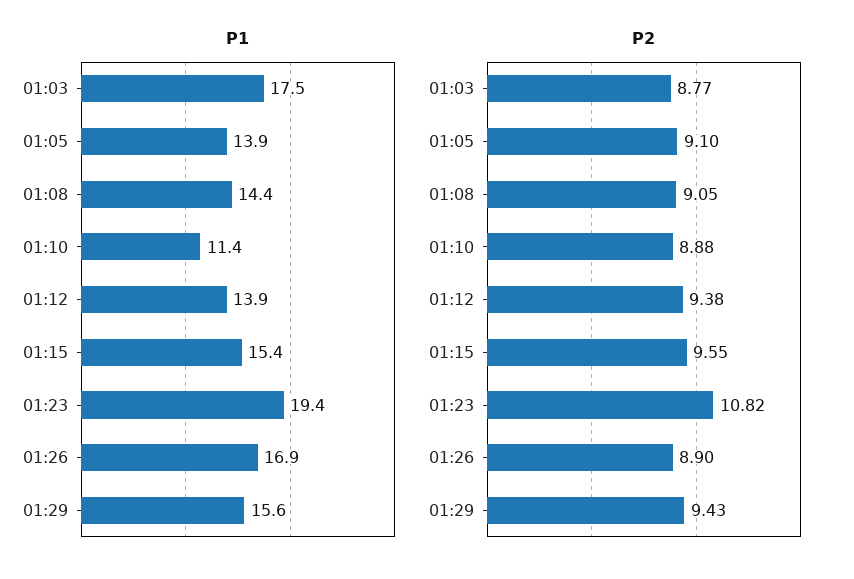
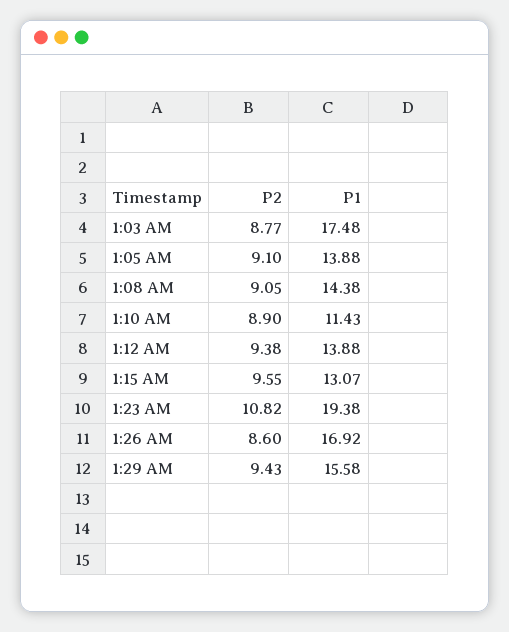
  {
    "P1": {
      "01:03": 17.48,
      "01:05": 13.88,
      "01:08": 14.38,
      "01:10": 11.43,
      "01:12": 13.88,
-     "01:15": 15.4,
+     "01:15": 13.07,
      "01:23": 19.38,
      "01:26": 16.92,
      "01:29": 15.58
    },
    "P2": {
      "01:03": 8.77,
      "01:05": 9.1,
      "01:08": 9.05,
-     "01:10": 8.88,
+     "01:10": 8.9,
      "01:12": 9.38,
      "01:15": 9.55,
      "01:23": 10.82,
-     "01:26": 8.9,
+     "01:26": 8.6,
      "01:29": 9.43
    }
  }

